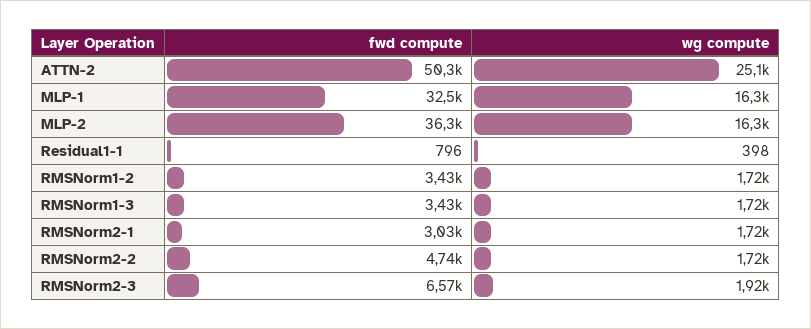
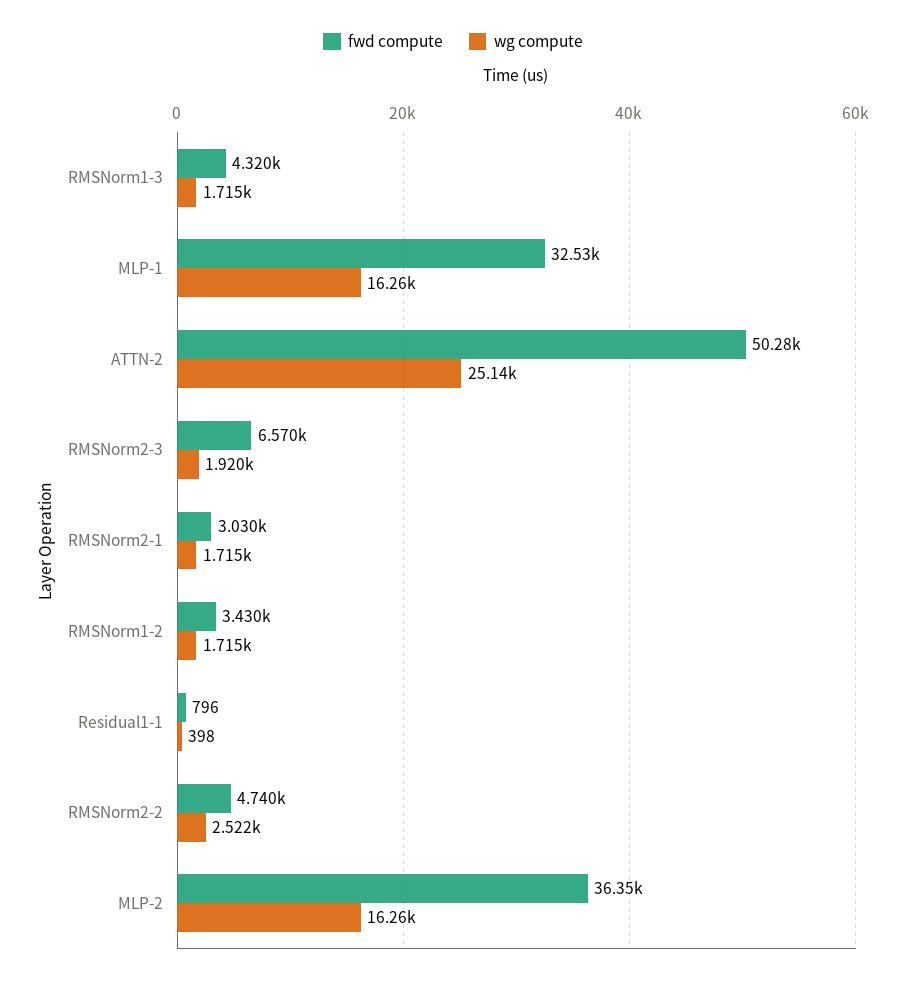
  {
    "fwd compute": {
      "ATTN-2": 50280,
      "MLP-1": 32530,
      "MLP-2": 36350,
      "Residual1-1": 796,
      "RMSNorm1-2": 3430,
-     "RMSNorm1-3": 3430,
+     "RMSNorm1-3": 4320,
      "RMSNorm2-1": 3030,
      "RMSNorm2-2": 4740,
      "RMSNorm2-3": 6570
    },
    "wg compute": {
      "ATTN-2": 25140,
      "MLP-1": 16260,
      "MLP-2": 16260,
      "Residual1-1": 398,
      "RMSNorm1-2": 1715,
      "RMSNorm1-3": 1715,
      "RMSNorm2-1": 1715,
-     "RMSNorm2-2": 1720,
+     "RMSNorm2-2": 2522,
      "RMSNorm2-3": 1920
    }
  }

